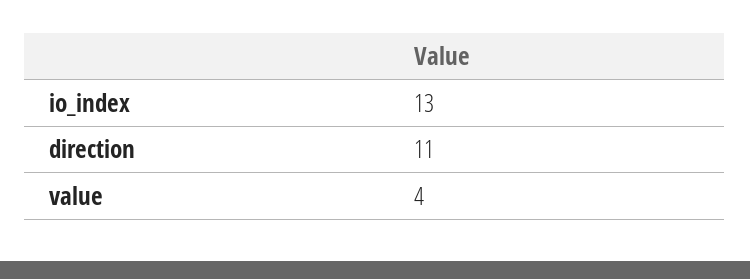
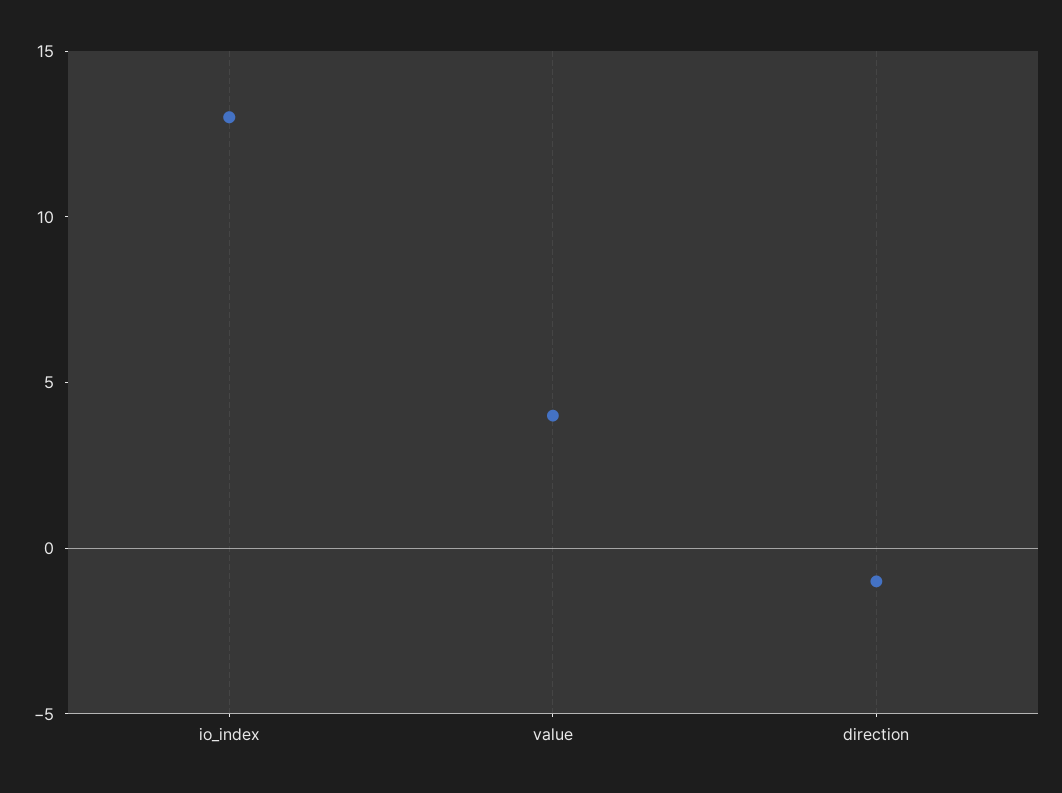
  {
    "io_index": 13,
-   "direction": 11,
+   "direction": -1,
    "value": 4
  }

